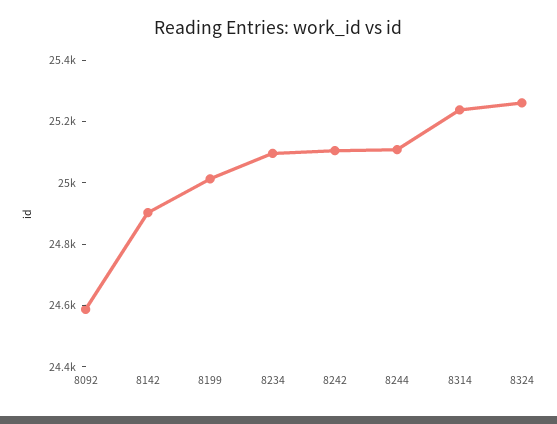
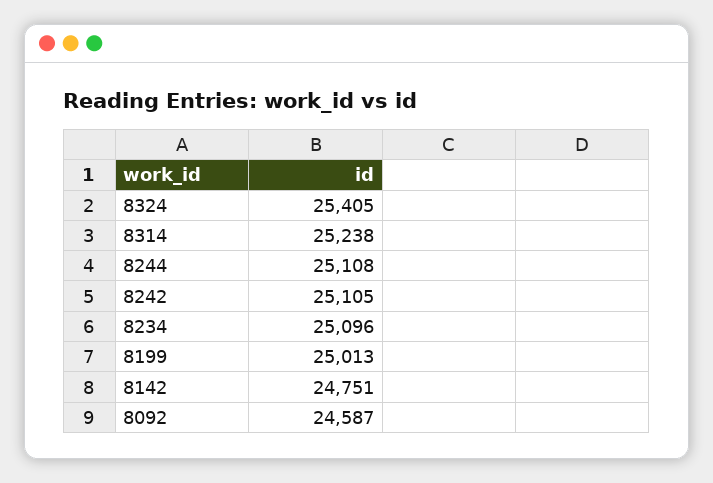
  {
    "8092": 24587,
-   "8142": 24900,
+   "8142": 24751,
    "8199": 25013,
    "8234": 25096,
    "8242": 25105,
    "8244": 25108,
    "8314": 25238,
-   "8324": 25250
+   "8324": 25405
  }

